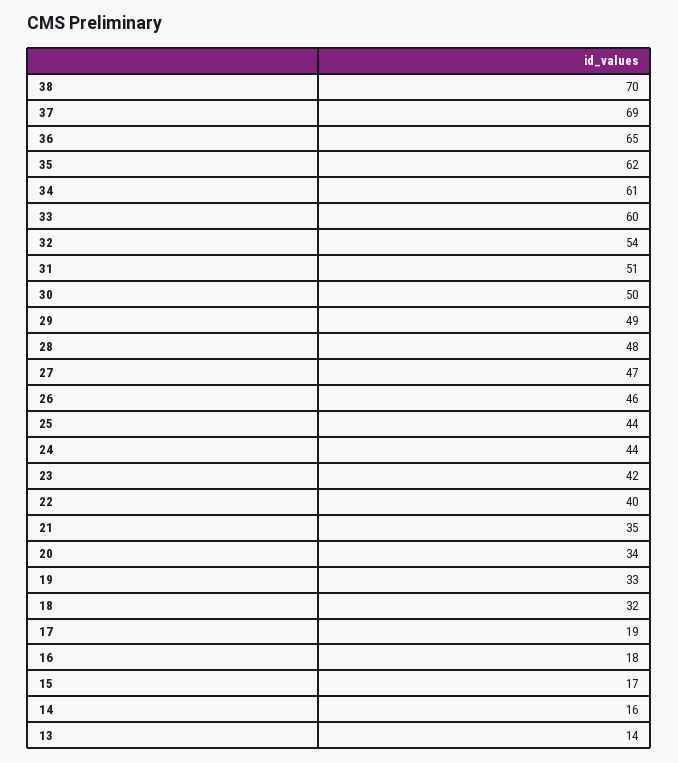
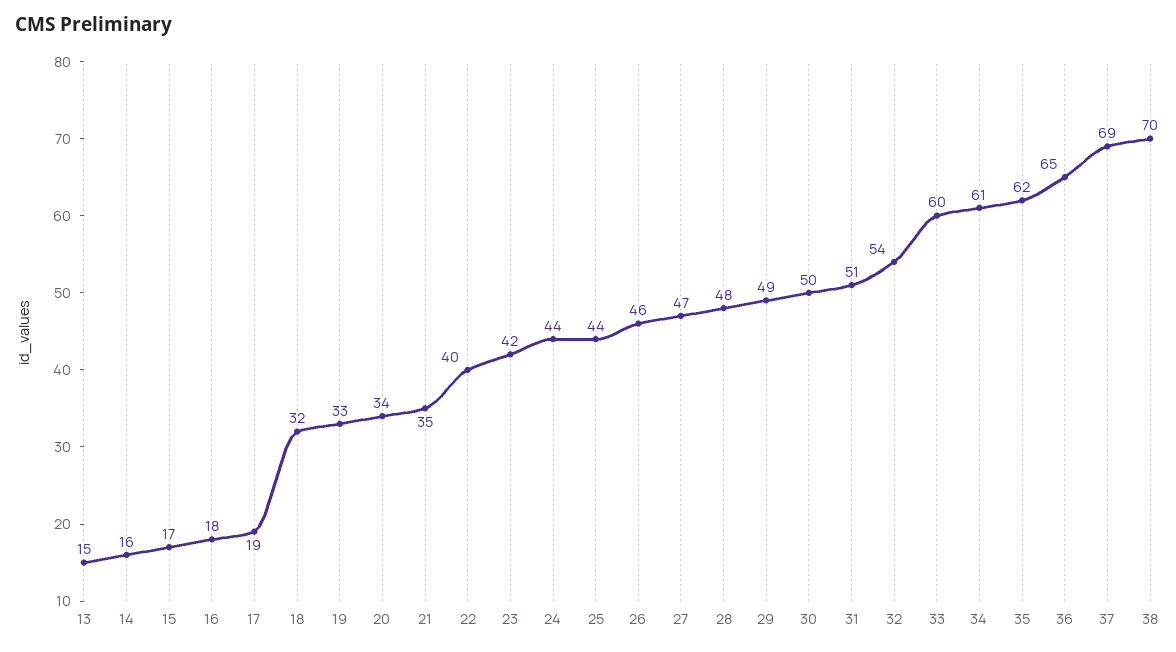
  {
    "38": 70,
    "37": 69,
    "36": 65,
    "35": 62,
    "34": 61,
    "33": 60,
    "32": 54,
    "31": 51,
    "30": 50,
    "29": 49,
    "28": 48,
    "27": 47,
    "26": 46,
    "25": 44,
    "24": 44,
    "23": 42,
    "22": 40,
    "21": 35,
    "20": 34,
    "19": 33,
    "18": 32,
    "17": 19,
    "16": 18,
    "15": 17,
    "14": 16,
-   "13": 14
+   "13": 15
  }

